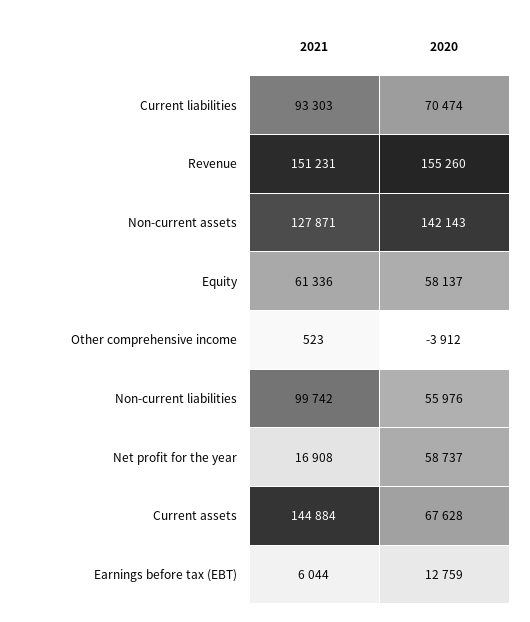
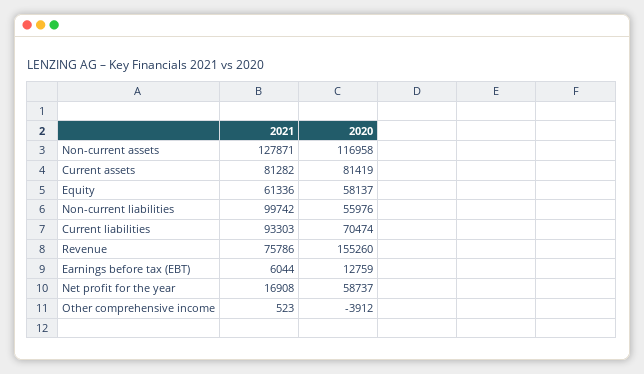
  {
    "2021": {
      "Current liabilities": 93303,
-     "Revenue": 151231,
+     "Revenue": 75786,
      "Non-current assets": 127871,
      "Equity": 61336,
      "Other comprehensive income": 523,
      "Non-current liabilities": 99742,
      "Net profit for the year": 16908,
-     "Current assets": 144884,
+     "Current assets": 81282,
      "Earnings before tax (EBT)": 6044
    },
    "2020": {
      "Current liabilities": 70474,
      "Revenue": 155260,
-     "Non-current assets": 142143,
+     "Non-current assets": 116958,
      "Equity": 58137,
      "Other comprehensive income": -3912,
      "Non-current liabilities": 55976,
      "Net profit for the year": 58737,
-     "Current assets": 67628,
+     "Current assets": 81419,
      "Earnings before tax (EBT)": 12759
    }
  }

